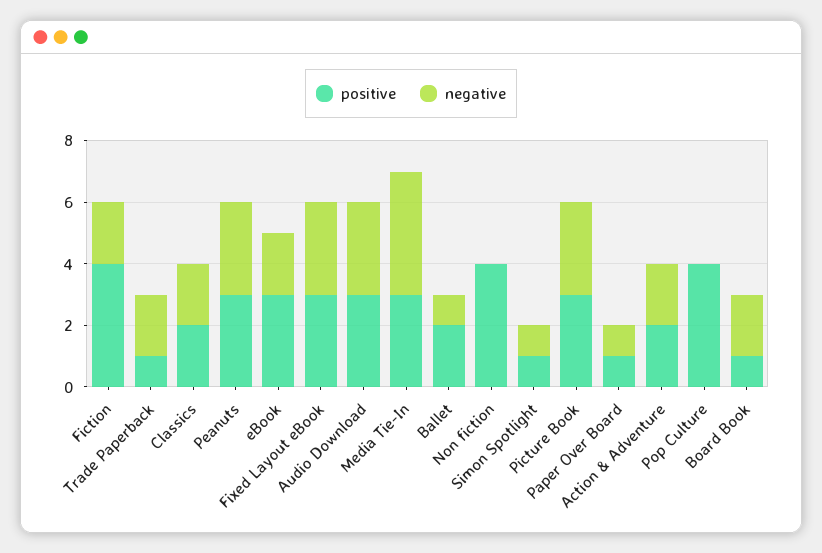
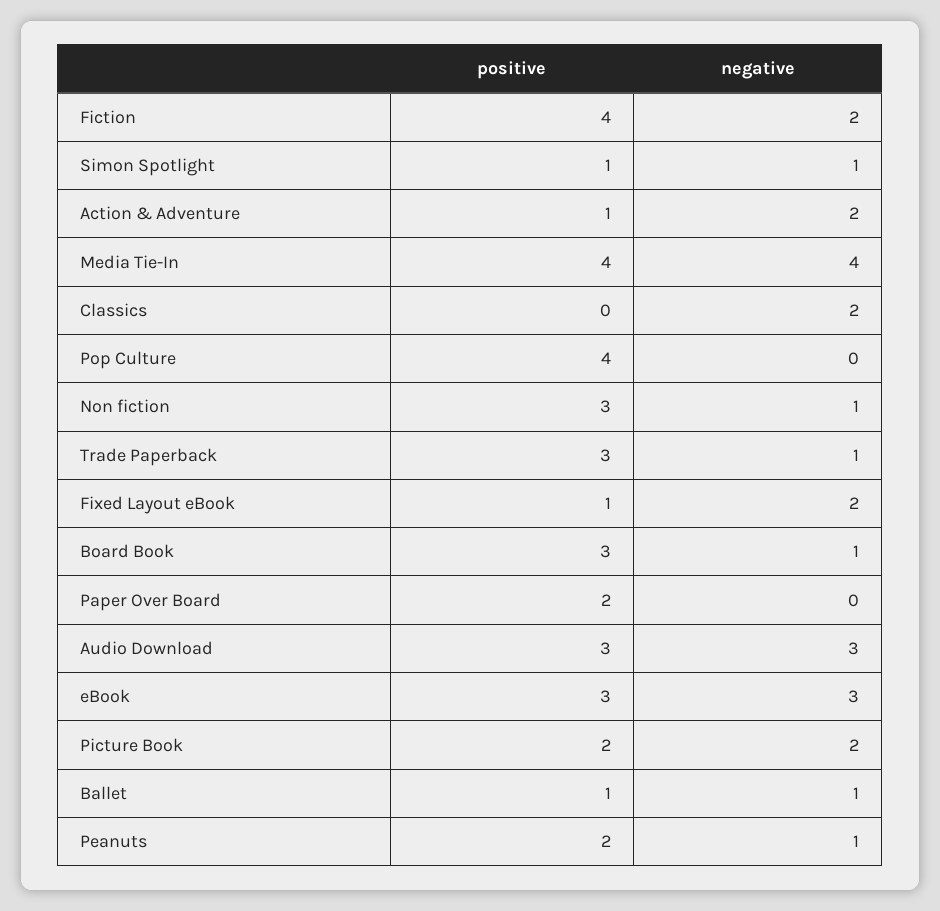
  {
    "positive": {
      "Fiction": 4,
-     "Trade Paperback": 1,
+     "Trade Paperback": 3,
-     "Classics": 2,
+     "Classics": 0,
-     "Peanuts": 3,
+     "Peanuts": 2,
      "eBook": 3,
-     "Fixed Layout eBook": 3,
+     "Fixed Layout eBook": 1,
      "Audio Download": 3,
-     "Media Tie-In": 3,
+     "Media Tie-In": 4,
-     "Ballet": 2,
+     "Ballet": 1,
-     "Non fiction": 4,
+     "Non fiction": 3,
      "Simon Spotlight": 1,
-     "Picture Book": 3,
+     "Picture Book": 2,
-     "Paper Over Board": 1,
+     "Paper Over Board": 2,
-     "Action & Adventure": 2,
+     "Action & Adventure": 1,
      "Pop Culture": 4,
-     "Board Book": 1
+     "Board Book": 3
    },
    "negative": {
      "Fiction": 2,
-     "Trade Paperback": 2,
+     "Trade Paperback": 1,
      "Classics": 2,
-     "Peanuts": 3,
+     "Peanuts": 1,
-     "eBook": 2,
+     "eBook": 3,
-     "Fixed Layout eBook": 3,
+     "Fixed Layout eBook": 2,
      "Audio Download": 3,
      "Media Tie-In": 4,
      "Ballet": 1,
-     "Non fiction": 0,
+     "Non fiction": 1,
      "Simon Spotlight": 1,
-     "Picture Book": 3,
+     "Picture Book": 2,
-     "Paper Over Board": 1,
+     "Paper Over Board": 0,
      "Action & Adventure": 2,
      "Pop Culture": 0,
-     "Board Book": 2
+     "Board Book": 1
    }
  }

